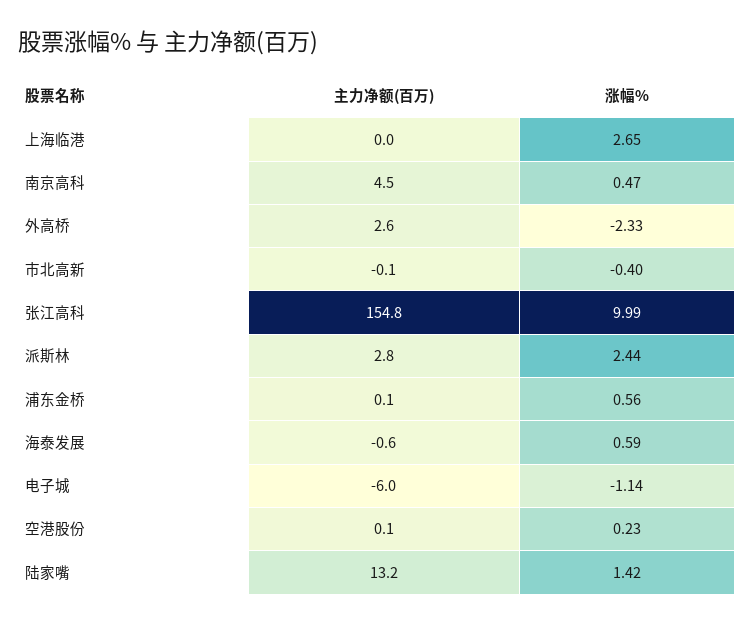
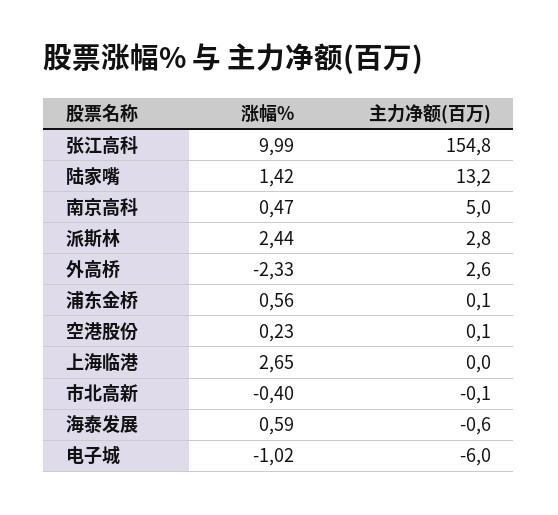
  {
    "主力净额(百万)": {
      "上海临港": 0,
-     "南京高科": 4.5,
+     "南京高科": 5,
      "外高桥": 2.6,
      "市北高新": -0.1,
      "张江高科": 154.8,
      "派斯林": 2.8,
      "浦东金桥": 0.1,
      "海泰发展": -0.6,
      "电子城": -6,
      "空港股份": 0.1,
      "陆家嘴": 13.2
    },
    "涨幅%": {
      "上海临港": 2.65,
      "南京高科": 0.47,
      "外高桥": -2.33,
      "市北高新": -0.4,
      "张江高科": 9.99,
      "派斯林": 2.44,
      "浦东金桥": 0.56,
      "海泰发展": 0.59,
-     "电子城": -1.14,
+     "电子城": -1.02,
      "空港股份": 0.23,
      "陆家嘴": 1.42
    }
  }

